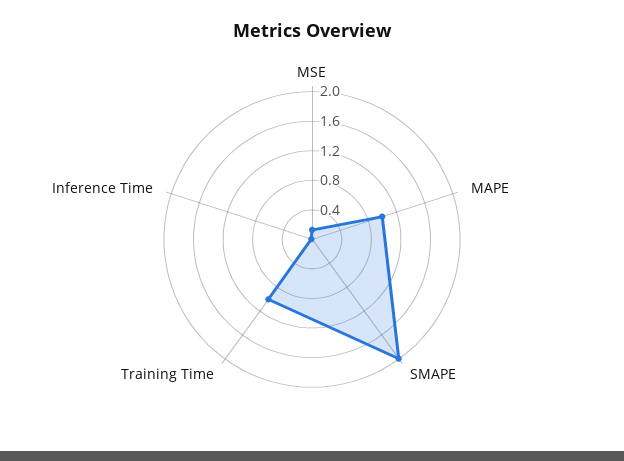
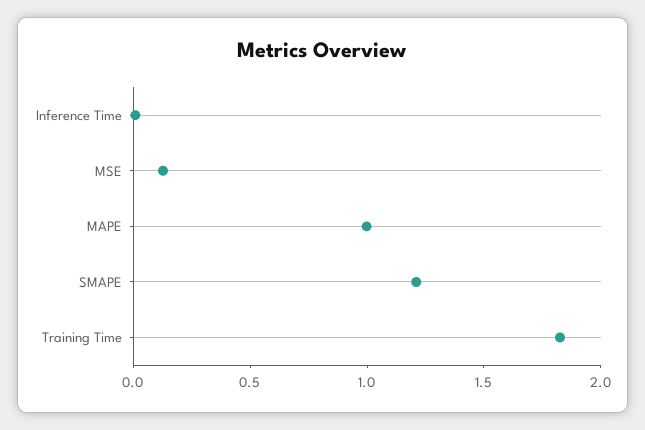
  {
    "MSE": 0.1,
    "MAPE": 1,
-   "SMAPE": 2,
+   "SMAPE": 1.2,
-   "Training Time": 1,
+   "Training Time": 1.8,
    "Inference Time": 0
  }

